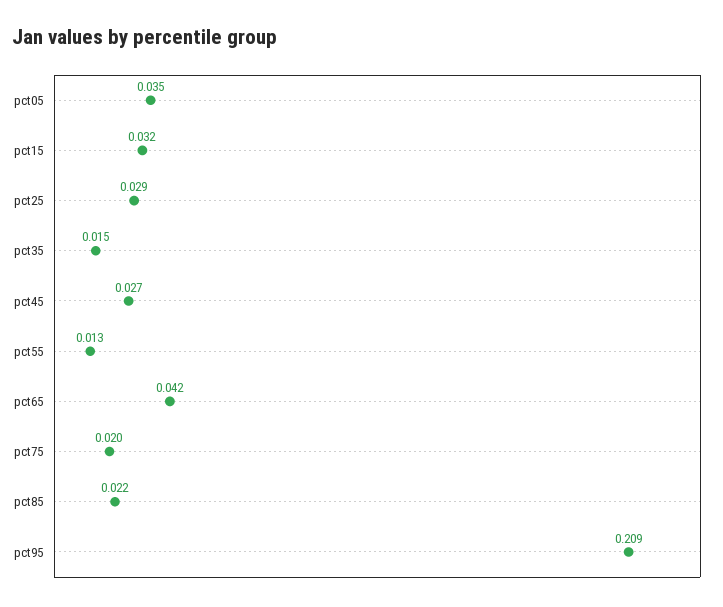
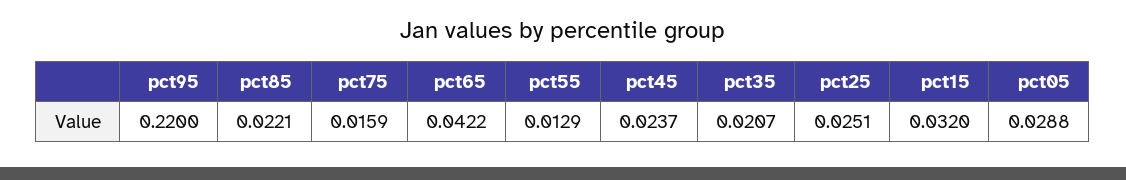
  {
-   "pct05": 0.035,
+   "pct05": 0.0288,
    "pct15": 0.032,
-   "pct25": 0.029,
+   "pct25": 0.0251,
-   "pct35": 0.015,
+   "pct35": 0.0207,
-   "pct45": 0.027,
+   "pct45": 0.0237,
    "pct55": 0.0129,
    "pct65": 0.0422,
-   "pct75": 0.02,
+   "pct75": 0.0159,
    "pct85": 0.0221,
-   "pct95": 0.209
+   "pct95": 0.22
  }

